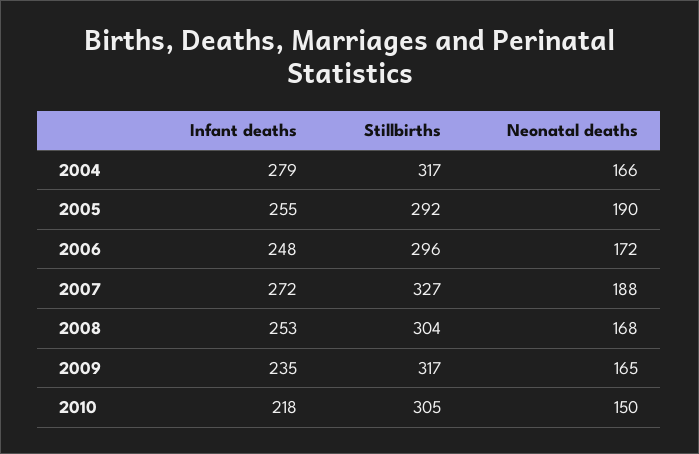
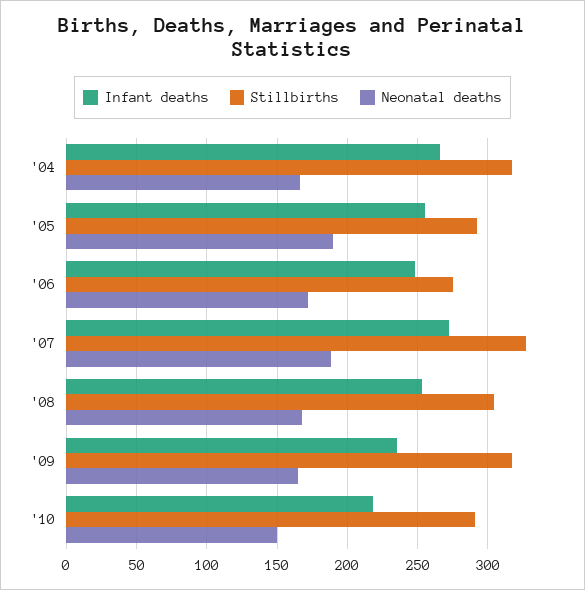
  {
    "Infant deaths": {
-     "2004": 279,
+     "2004": 265,
      "2005": 255,
      "2006": 248,
      "2007": 272,
      "2008": 253,
      "2009": 235,
      "2010": 218
    },
    "Stillbirths": {
      "2004": 317,
      "2005": 292,
-     "2006": 296,
+     "2006": 275,
      "2007": 327,
      "2008": 304,
      "2009": 317,
-     "2010": 305
+     "2010": 290
    },
    "Neonatal deaths": {
      "2004": 166,
      "2005": 190,
      "2006": 172,
      "2007": 188,
      "2008": 168,
      "2009": 165,
      "2010": 150
    }
  }

